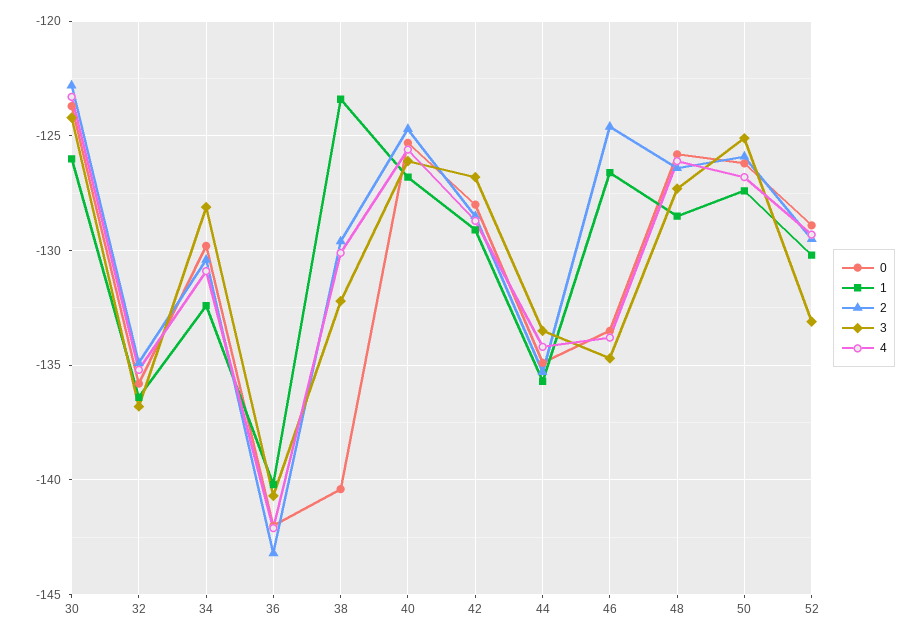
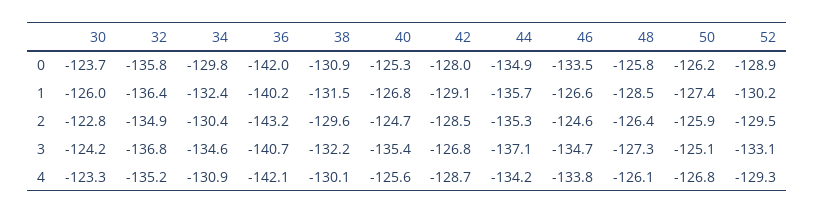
  {
    "0": {
      "30": -123.7,
      "32": -135.8,
      "34": -129.8,
      "36": -142,
-     "38": -140.5,
+     "38": -130.9,
      "40": -125.3,
      "42": -128,
      "44": -134.9,
      "46": -133.5,
      "48": -125.8,
      "50": -126.2,
      "52": -128.9
    },
    "1": {
      "30": -126,
      "32": -136.4,
      "34": -132.4,
      "36": -140.2,
-     "38": -123.5,
+     "38": -131.5,
      "40": -126.8,
      "42": -129.1,
      "44": -135.7,
      "46": -126.6,
      "48": -128.5,
      "50": -127.4,
      "52": -130.2
    },
    "2": {
      "30": -122.8,
      "32": -134.9,
      "34": -130.4,
      "36": -143.2,
      "38": -129.6,
      "40": -124.7,
      "42": -128.5,
      "44": -135.3,
      "46": -124.6,
      "48": -126.4,
      "50": -125.9,
      "52": -129.5
    },
    "3": {
      "30": -124.2,
      "32": -136.8,
-     "34": -128,
+     "34": -134.6,
      "36": -140.7,
      "38": -132.2,
-     "40": -126,
+     "40": -135.4,
      "42": -126.8,
-     "44": -133.5,
+     "44": -137.1,
      "46": -134.7,
      "48": -127.3,
      "50": -125.1,
      "52": -133.1
    },
    "4": {
      "30": -123.3,
      "32": -135.2,
      "34": -130.9,
      "36": -142.1,
      "38": -130.1,
      "40": -125.6,
      "42": -128.7,
      "44": -134.2,
      "46": -133.8,
      "48": -126.1,
      "50": -126.8,
      "52": -129.3
    }
  }

